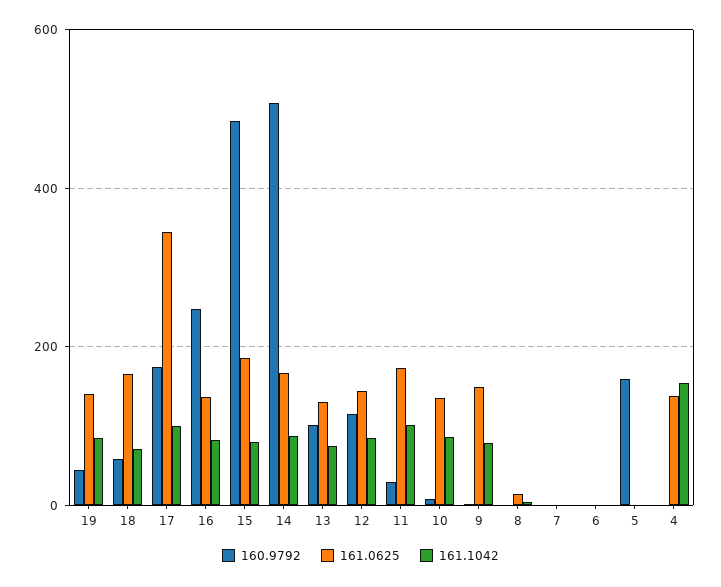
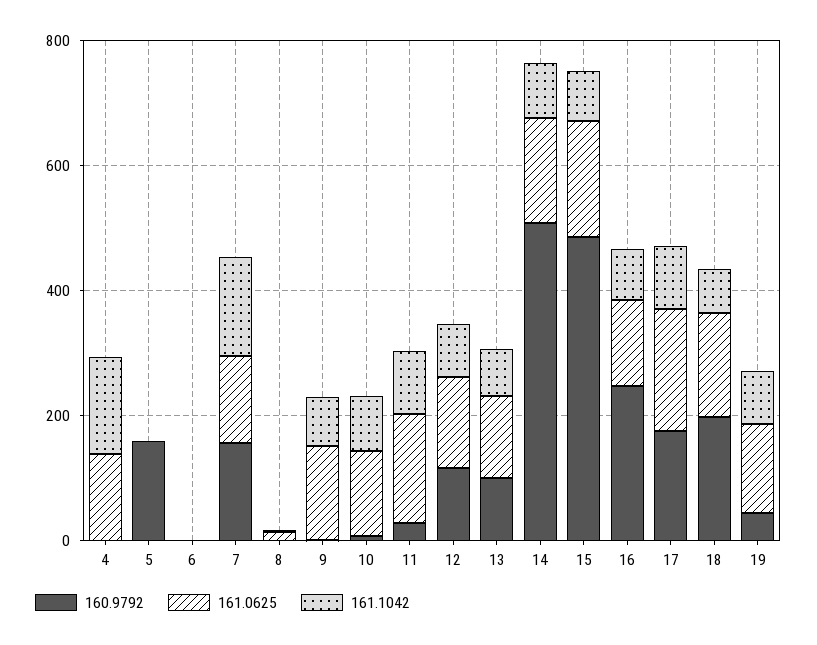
  {
    "160.9792": {
      "19": 40,
-     "18": 60,
+     "18": 200,
      "17": 180,
      "16": 240,
      "15": 480,
      "14": 500,
      "13": 100,
      "12": 120,
      "11": 20,
      "10": 0,
      "9": 0,
      "8": 0,
-     "7": 0,
+     "7": 150,
      "6": 0,
      "5": 160,
      "4": 0
    },
    "161.0625": {
      "19": 140,
      "18": 160,
-     "17": 340,
+     "17": 200,
      "16": 140,
      "15": 180,
      "14": 160,
      "13": 140,
      "12": 140,
      "11": 180,
      "10": 140,
      "9": 140,
      "8": 20,
-     "7": 0,
+     "7": 150,
      "6": 0,
      "5": 0,
      "4": 140
    },
    "161.1042": {
      "19": 80,
      "18": 80,
      "17": 100,
      "16": 80,
      "15": 80,
      "14": 80,
      "13": 80,
      "12": 80,
      "11": 100,
      "10": 80,
      "9": 80,
      "8": 0,
-     "7": 0,
+     "7": 150,
      "6": 0,
      "5": 0,
      "4": 160
    }
  }

